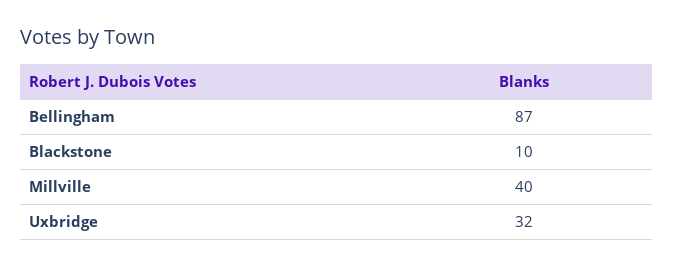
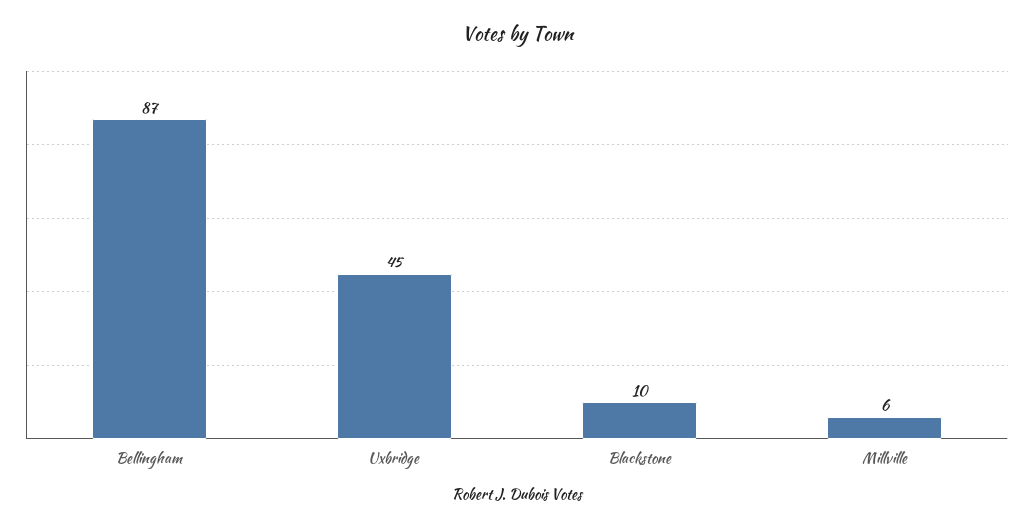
  {
    "Bellingham": 87,
    "Blackstone": 10,
-   "Millville": 40,
+   "Millville": 6,
-   "Uxbridge": 32
+   "Uxbridge": 45
  }

